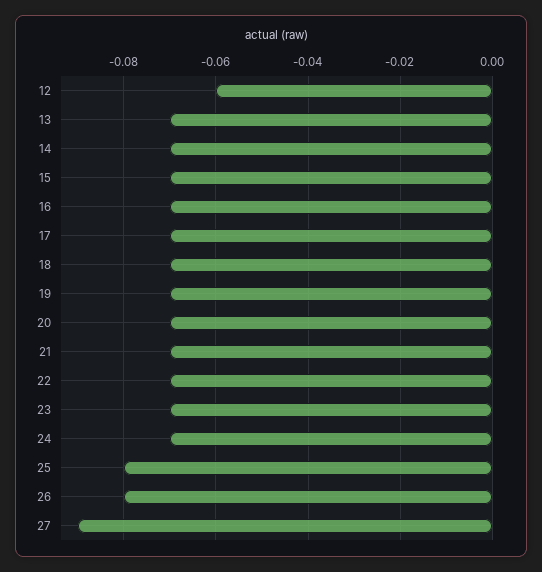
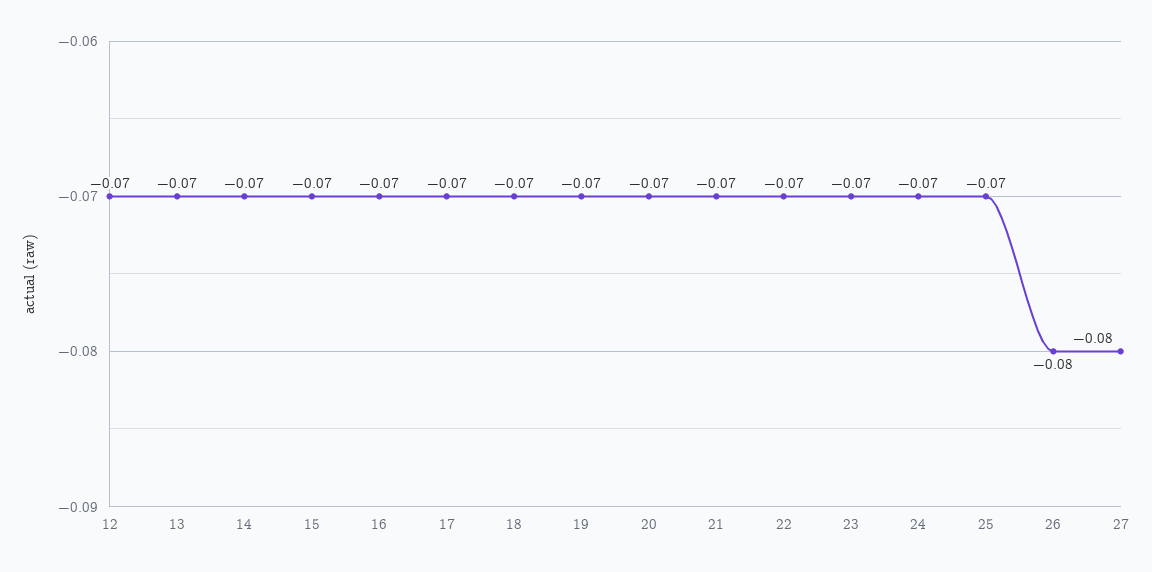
  {
-   "12": -0.06,
+   "12": -0.07,
    "13": -0.07,
    "14": -0.07,
    "15": -0.07,
    "16": -0.07,
    "17": -0.07,
    "18": -0.07,
    "19": -0.07,
    "20": -0.07,
    "21": -0.07,
    "22": -0.07,
    "23": -0.07,
    "24": -0.07,
-   "25": -0.08,
+   "25": -0.07,
    "26": -0.08,
-   "27": -0.09
+   "27": -0.08
  }

